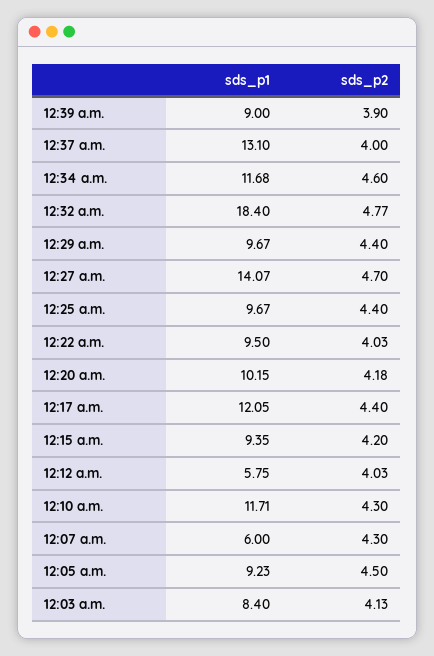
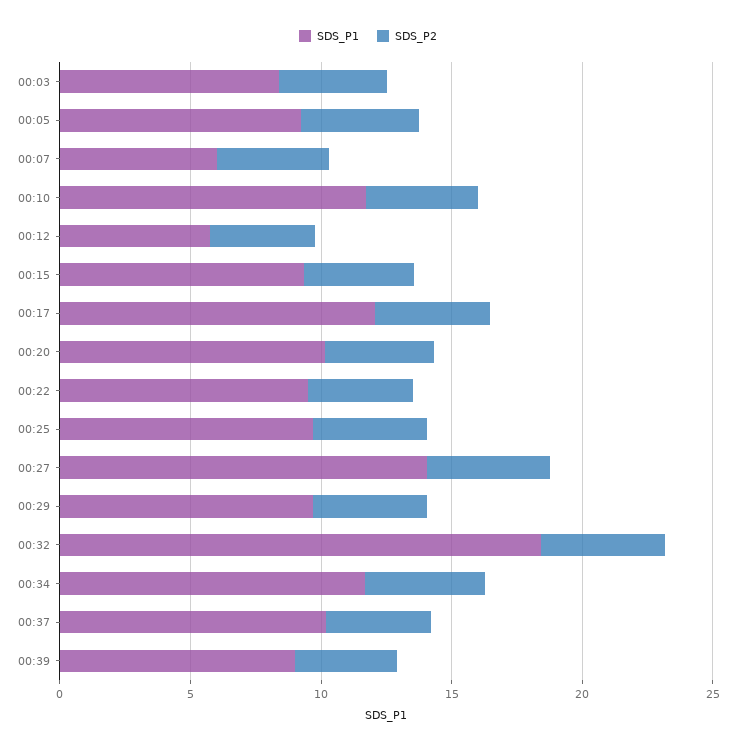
  {
    "sds_p1": {
      "12:39 a.m.": 9,
-     "12:37 a.m.": 13.1,
+     "12:37 a.m.": 10,
      "12:34 a.m.": 11.68,
      "12:32 a.m.": 18.4,
      "12:29 a.m.": 9.67,
      "12:27 a.m.": 14.07,
      "12:25 a.m.": 9.67,
      "12:22 a.m.": 9.5,
      "12:20 a.m.": 10.15,
      "12:17 a.m.": 12.05,
      "12:15 a.m.": 9.35,
      "12:12 a.m.": 5.75,
      "12:10 a.m.": 11.71,
      "12:07 a.m.": 6,
      "12:05 a.m.": 9.23,
      "12:03 a.m.": 8.4
    },
    "sds_p2": {
      "12:39 a.m.": 3.9,
      "12:37 a.m.": 4,
      "12:34 a.m.": 4.6,
      "12:32 a.m.": 4.77,
      "12:29 a.m.": 4.4,
      "12:27 a.m.": 4.7,
      "12:25 a.m.": 4.4,
      "12:22 a.m.": 4.03,
      "12:20 a.m.": 4.18,
      "12:17 a.m.": 4.4,
      "12:15 a.m.": 4.2,
      "12:12 a.m.": 4.03,
      "12:10 a.m.": 4.3,
      "12:07 a.m.": 4.3,
      "12:05 a.m.": 4.5,
      "12:03 a.m.": 4.13
    }
  }

